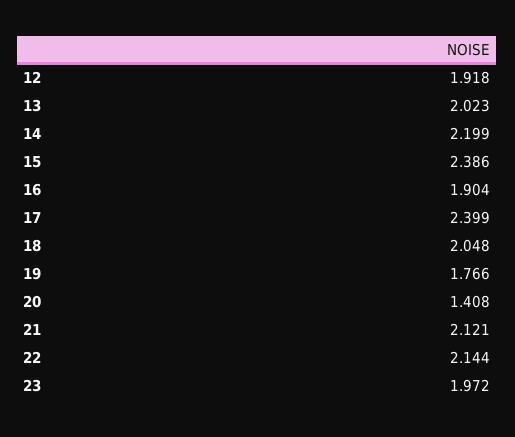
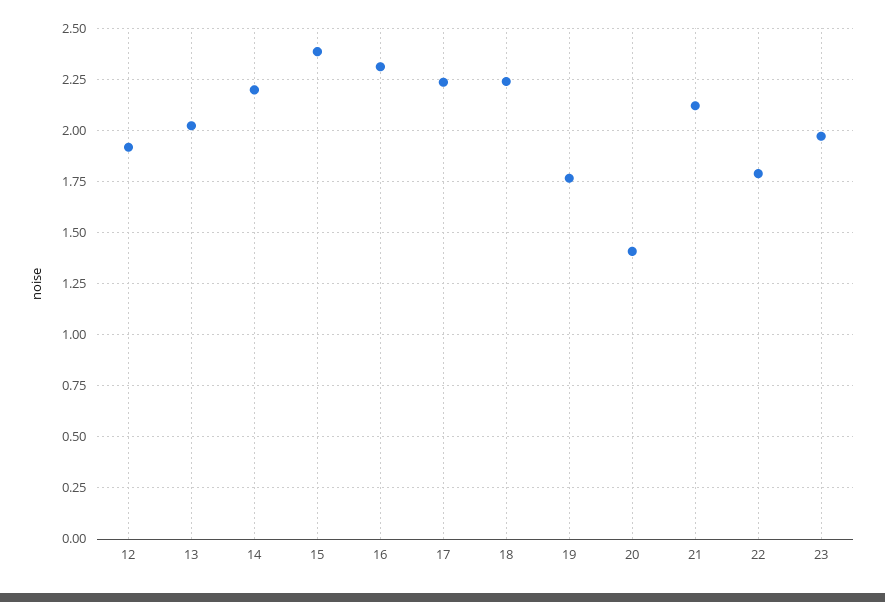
  {
    "12": 1.918,
    "13": 2.023,
    "14": 2.199,
    "15": 2.386,
-   "16": 1.904,
+   "16": 2.3,
-   "17": 2.399,
+   "17": 2.25,
-   "18": 2.048,
+   "18": 2.25,
    "19": 1.766,
    "20": 1.408,
    "21": 2.121,
-   "22": 2.144,
+   "22": 1.8,
    "23": 1.972
  }

